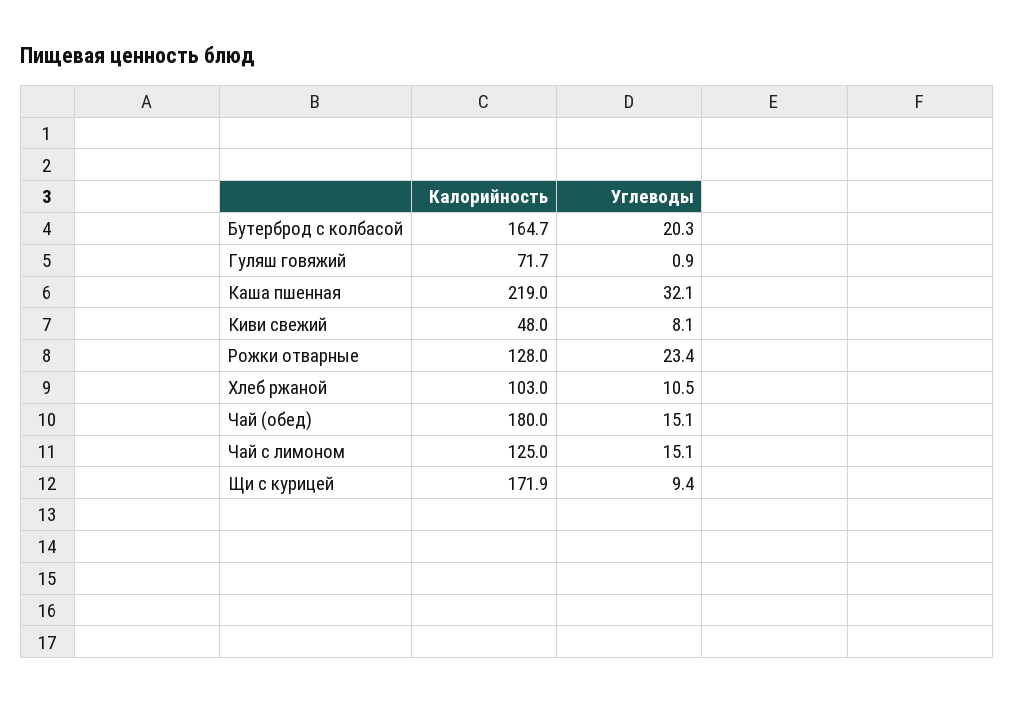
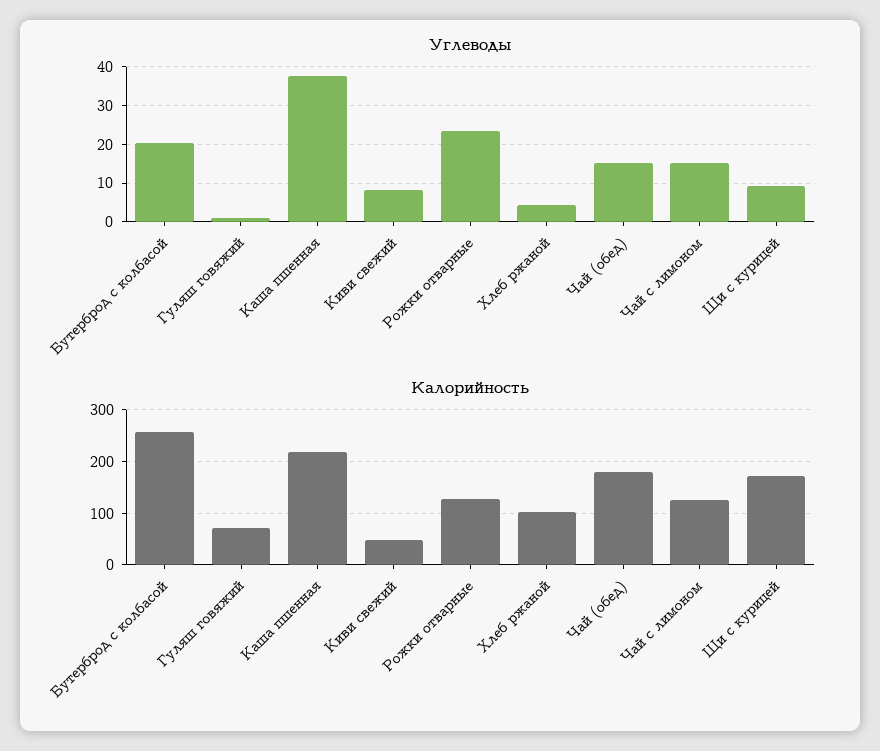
  {
    "Калорийность": {
-     "Бутерброд с колбасой": 164.7,
+     "Бутерброд с колбасой": 260,
      "Гуляш говяжий": 71.7,
      "Каша пшенная": 219,
      "Киви свежий": 48,
      "Рожки отварные": 128,
      "Хлеб ржаной": 103,
      "Чай (обед)": 180,
      "Чай с лимоном": 125,
      "Щи с курицей": 171.9
    },
    "Углеводы": {
      "Бутерброд с колбасой": 20.3,
      "Гуляш говяжий": 0.9,
-     "Каша пшенная": 32.1,
+     "Каша пшенная": 38,
      "Киви свежий": 8.1,
      "Рожки отварные": 23.4,
-     "Хлеб ржаной": 10.5,
+     "Хлеб ржаной": 4,
      "Чай (обед)": 15.1,
      "Чай с лимоном": 15.1,
      "Щи с курицей": 9.4
    }
  }

